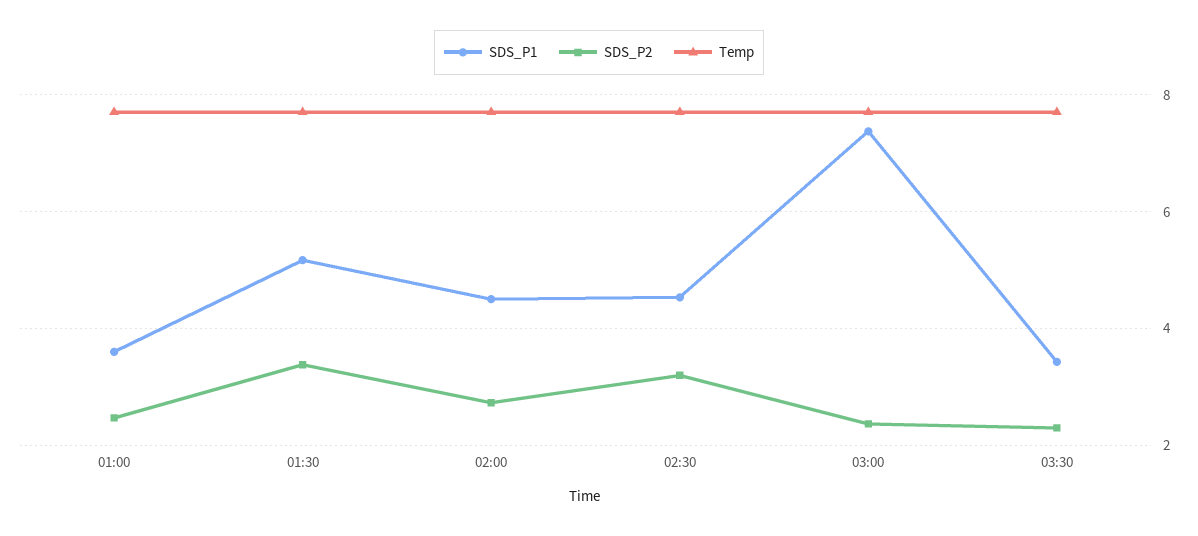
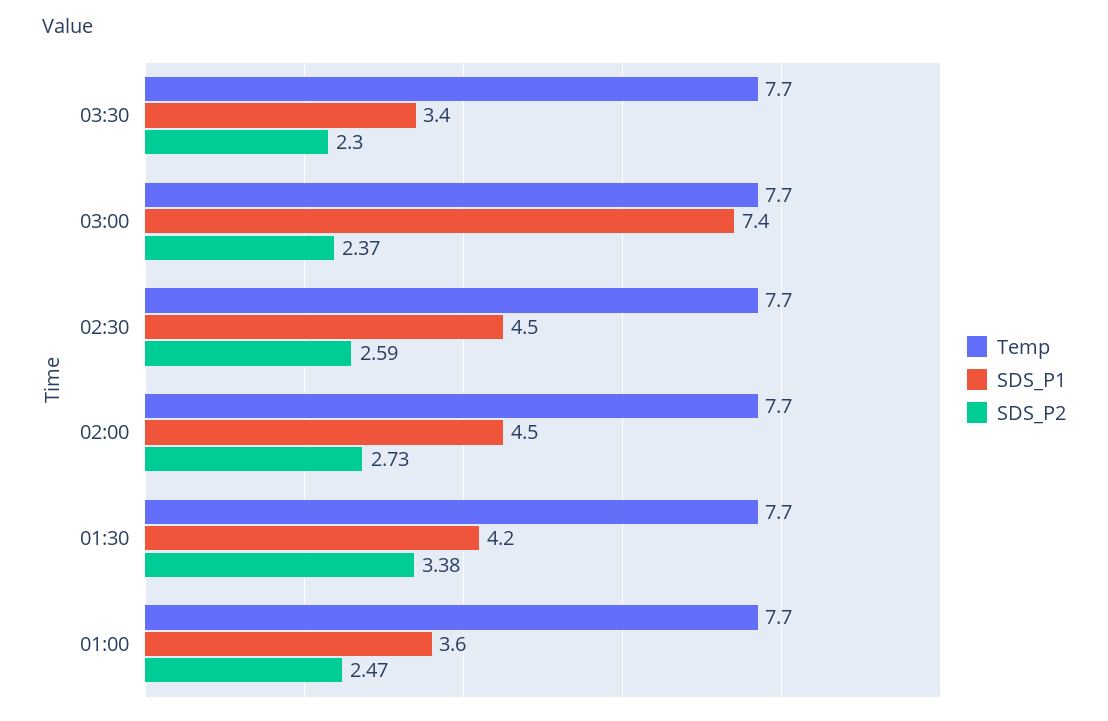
  {
    "SDS_P1": {
      "01:00": 3.6,
-     "01:30": 5.2,
+     "01:30": 4.2,
      "02:00": 4.5,
      "02:30": 4.5,
      "03:00": 7.4,
      "03:30": 3.4
    },
    "SDS_P2": {
      "01:00": 2.47,
      "01:30": 3.38,
      "02:00": 2.73,
-     "02:30": 3.2,
+     "02:30": 2.59,
      "03:00": 2.37,
      "03:30": 2.3
    },
    "Temp": {
      "01:00": 7.7,
      "01:30": 7.7,
      "02:00": 7.7,
      "02:30": 7.7,
      "03:00": 7.7,
      "03:30": 7.7
    }
  }

